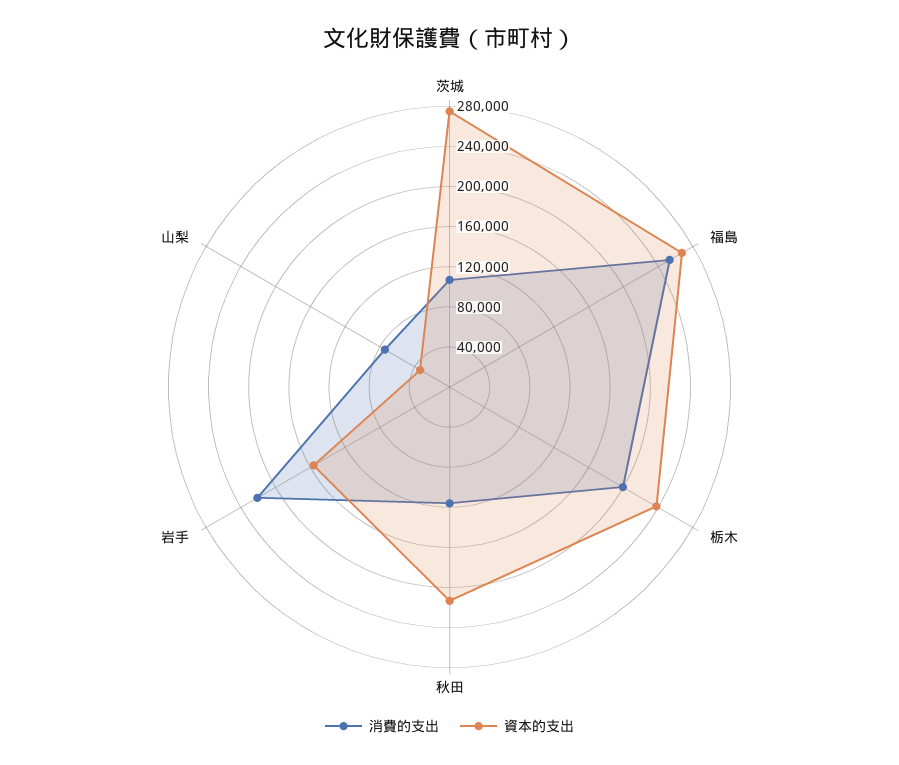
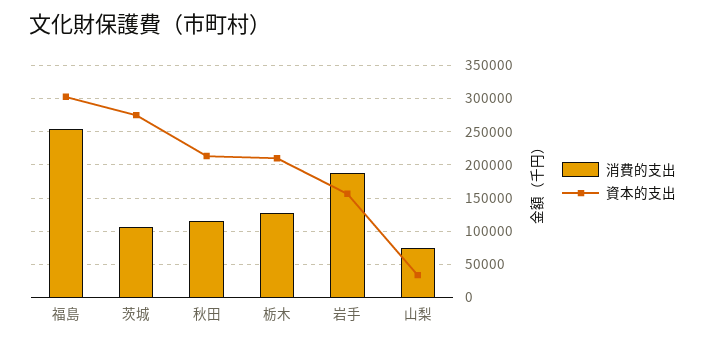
  {
    "消費的支出": {
      "茨城": 110000,
      "福島": 250000,
-     "栃木": 200000,
+     "栃木": 130000,
      "秋田": 120000,
-     "岩手": 220000,
+     "岩手": 190000,
      "山梨": 70000
    },
    "資本的支出": {
      "茨城": 270000,
-     "福島": 270000,
+     "福島": 300000,
-     "栃木": 240000,
+     "栃木": 210000,
      "秋田": 210000,
      "岩手": 160000,
      "山梨": 30000
    }
  }

